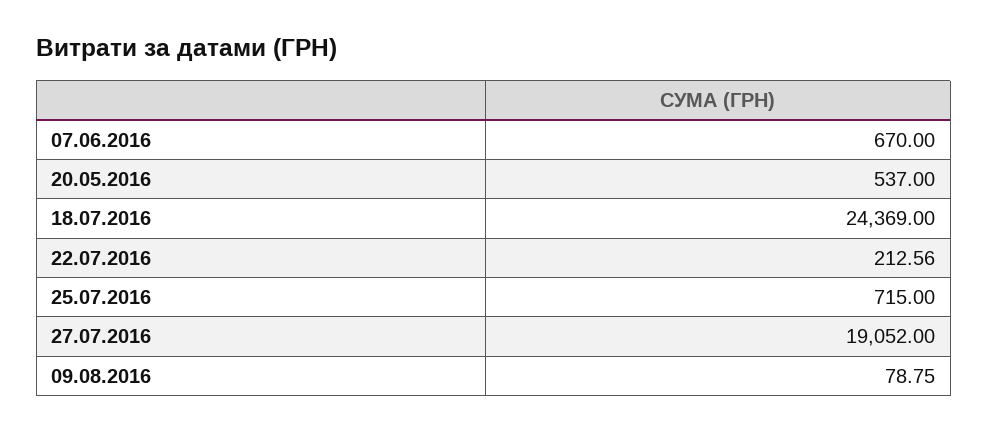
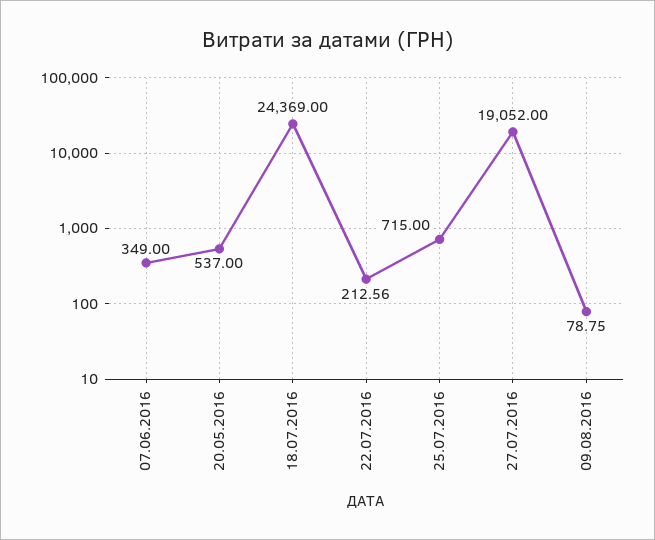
  {
-   "07.06.2016": 670,
+   "07.06.2016": 349,
    "20.05.2016": 537,
    "18.07.2016": 24369,
    "22.07.2016": 212.56,
    "25.07.2016": 715,
    "27.07.2016": 19052,
    "09.08.2016": 78.75
  }

